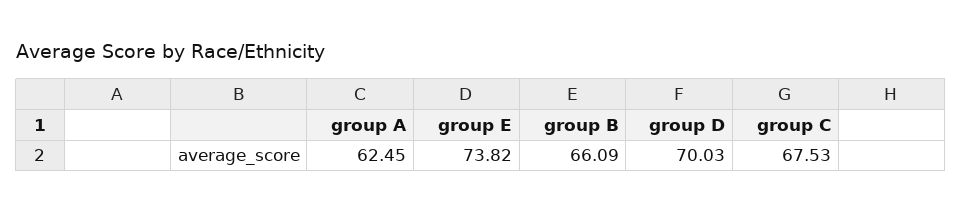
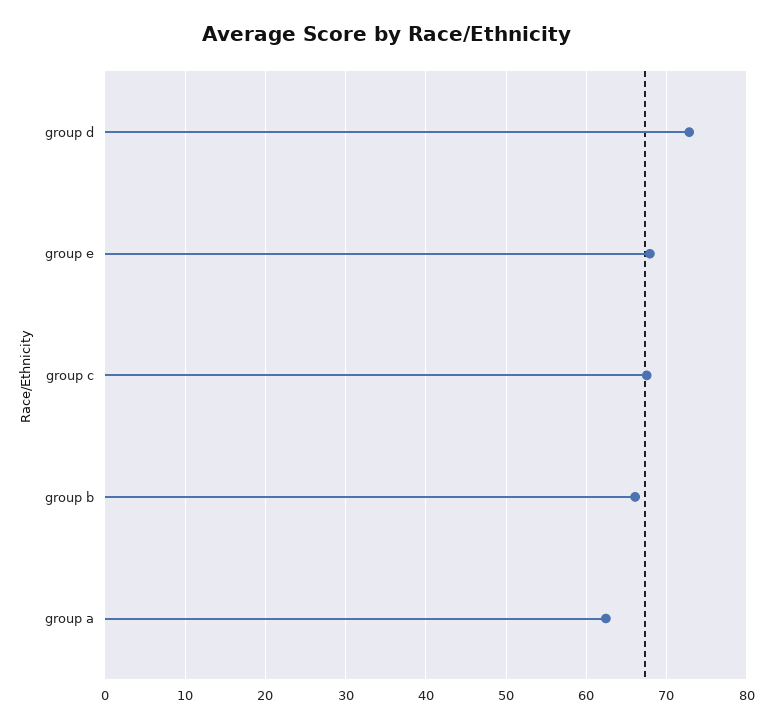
  {
    "group A": 62.45,
-   "group E": 73.82,
+   "group E": 68,
    "group B": 66.09,
-   "group D": 70.03,
+   "group D": 73,
    "group C": 67.53
  }

